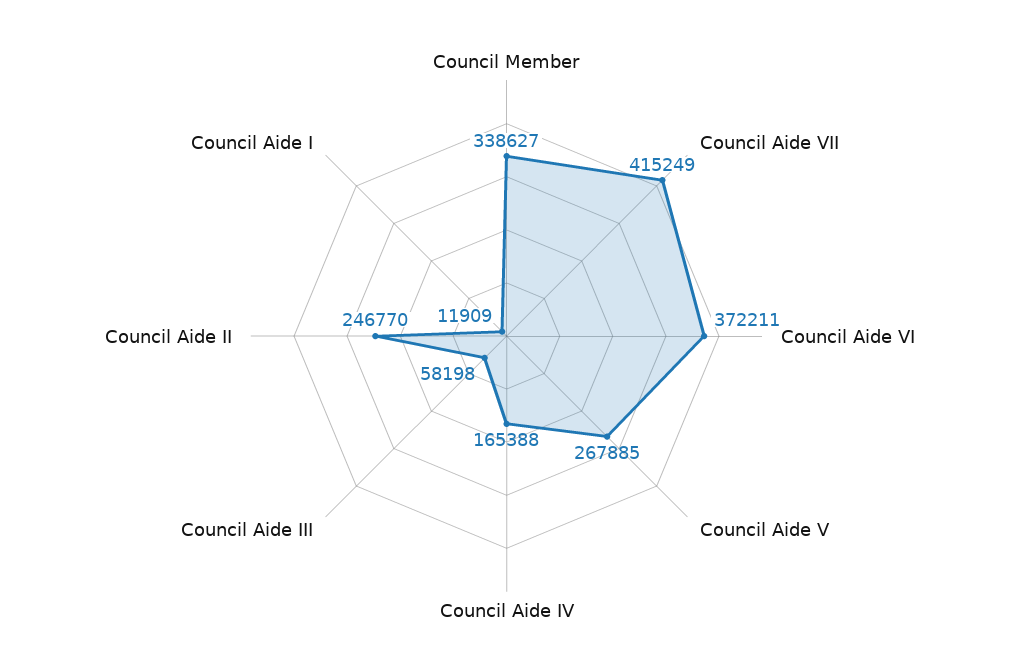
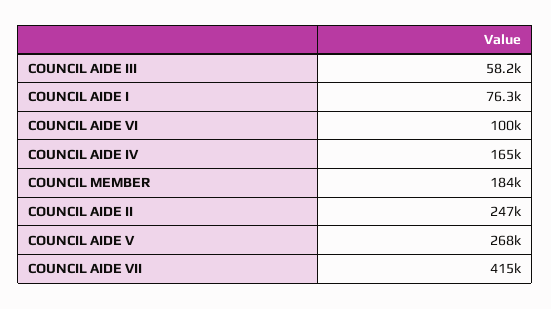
  {
-   "Council Member": 338627,
+   "Council Member": 184000,
    "Council Aide VII": 415249,
-   "Council Aide VI": 372211,
+   "Council Aide VI": 100000,
    "Council Aide V": 267885,
    "Council Aide IV": 165388,
    "Council Aide III": 58198,
    "Council Aide II": 246770,
-   "Council Aide I": 11909
+   "Council Aide I": 76300
  }

